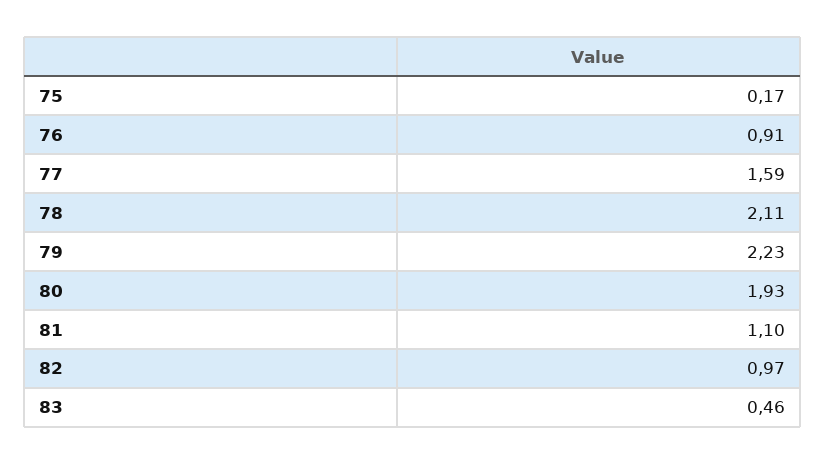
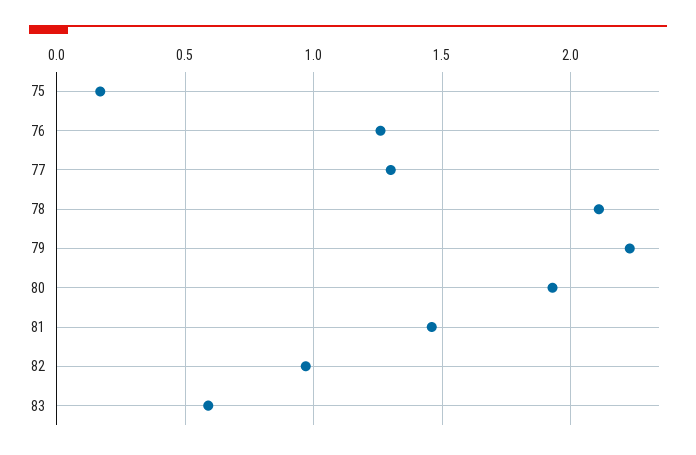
  {
    "75": 0.17,
-   "76": 0.91,
+   "76": 1.25,
-   "77": 1.59,
+   "77": 1.3,
    "78": 2.11,
    "79": 2.23,
    "80": 1.93,
-   "81": 1.1,
+   "81": 1.45,
    "82": 0.97,
-   "83": 0.46
+   "83": 0.6
  }

